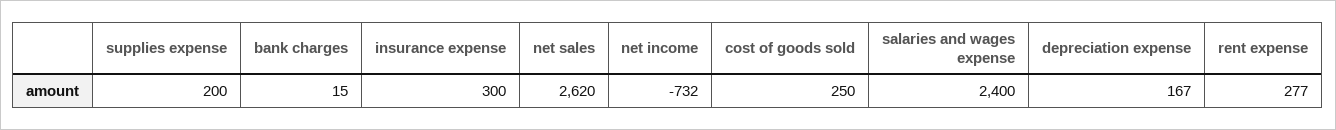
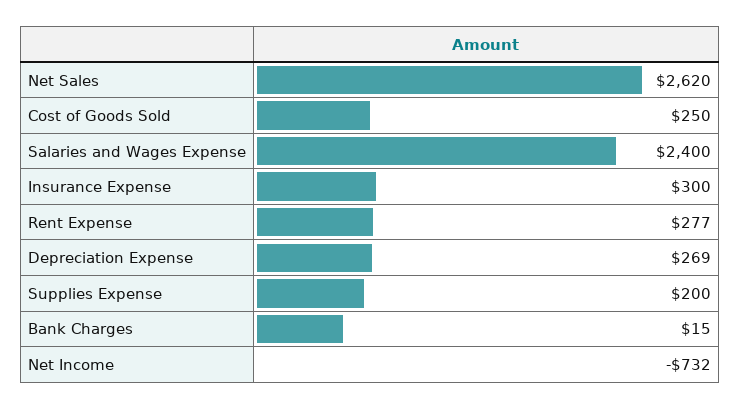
  {
    "supplies expense": 200,
    "bank charges": 15,
    "insurance expense": 300,
    "net sales": 2620,
    "net income": -732,
    "cost of goods sold": 250,
    "salaries and wages expense": 2400,
-   "depreciation expense": 167,
+   "depreciation expense": 269,
    "rent expense": 277
  }

